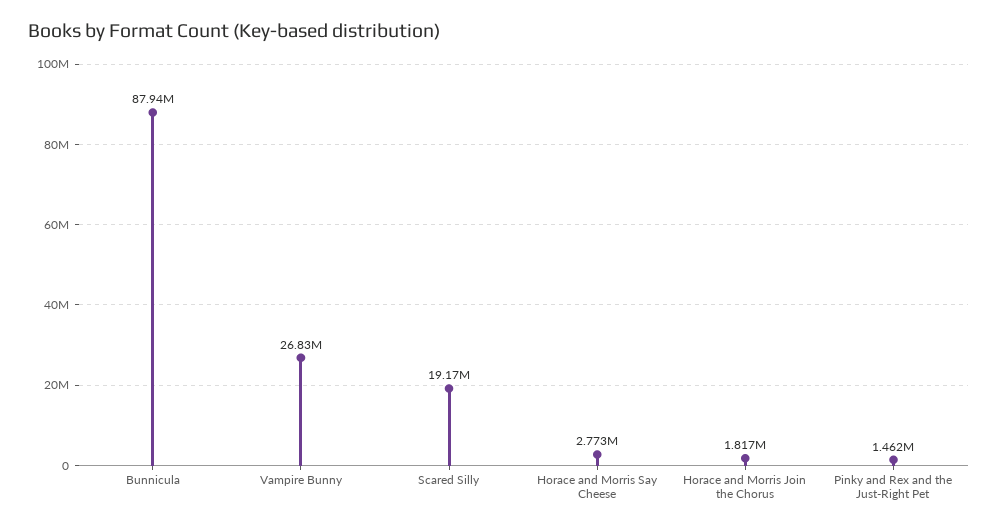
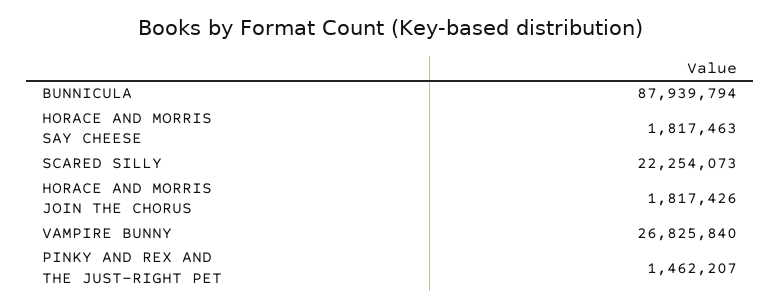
  {
    "Bunnicula": 87939794,
    "Vampire Bunny": 26825840,
-   "Scared Silly": 19170000,
+   "Scared Silly": 22254073,
-   "Horace and Morris Say Cheese": 2773000,
+   "Horace and Morris Say Cheese": 1817463,
    "Horace and Morris Join the Chorus": 1817426,
    "Pinky and Rex and the Just-Right Pet": 1462207
  }

